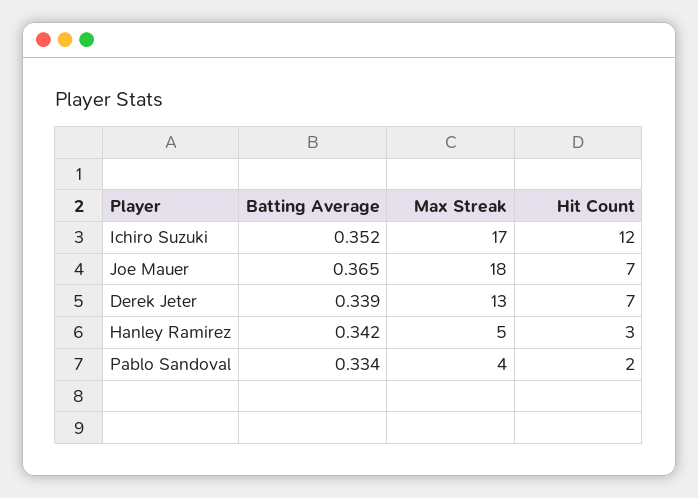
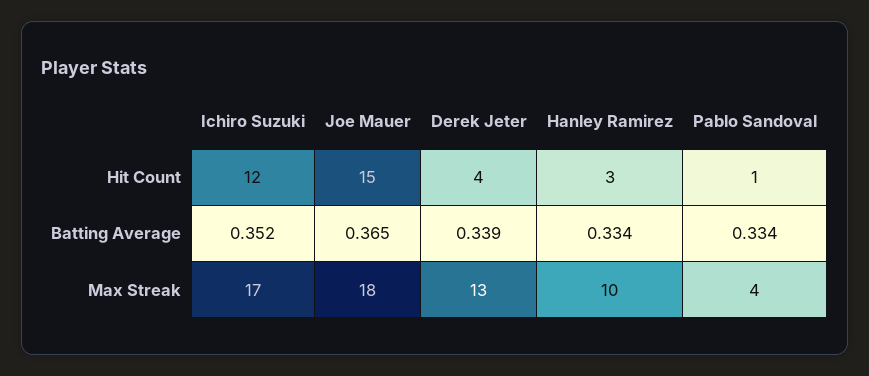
  {
    "Batting Average": {
      "Ichiro Suzuki": 0.352,
      "Joe Mauer": 0.365,
      "Derek Jeter": 0.339,
-     "Hanley Ramirez": 0.342,
+     "Hanley Ramirez": 0.334,
      "Pablo Sandoval": 0.334
    },
    "Max Streak": {
      "Ichiro Suzuki": 17,
      "Joe Mauer": 18,
      "Derek Jeter": 13,
-     "Hanley Ramirez": 5,
+     "Hanley Ramirez": 10,
      "Pablo Sandoval": 4
    },
    "Hit Count": {
      "Ichiro Suzuki": 12,
-     "Joe Mauer": 7,
+     "Joe Mauer": 15,
-     "Derek Jeter": 7,
+     "Derek Jeter": 4,
      "Hanley Ramirez": 3,
-     "Pablo Sandoval": 2
+     "Pablo Sandoval": 1
    }
  }

